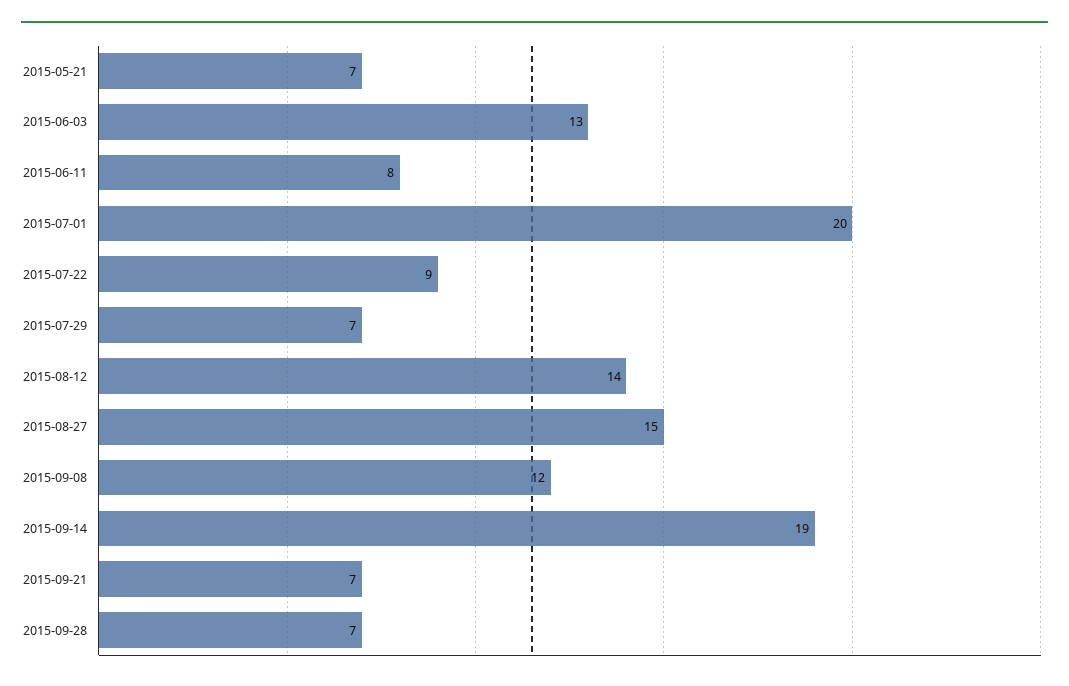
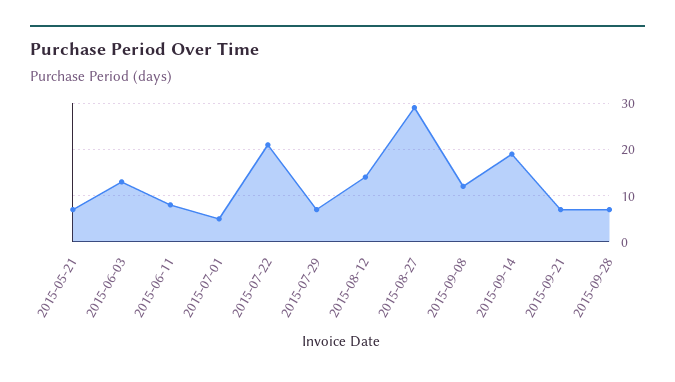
  {
    "2015-05-21": 7,
    "2015-06-03": 13,
    "2015-06-11": 8,
-   "2015-07-01": 20,
+   "2015-07-01": 5,
-   "2015-07-22": 9,
+   "2015-07-22": 20,
    "2015-07-29": 7,
    "2015-08-12": 14,
-   "2015-08-27": 15,
+   "2015-08-27": 30,
    "2015-09-08": 12,
    "2015-09-14": 19,
    "2015-09-21": 7,
    "2015-09-28": 7
  }

